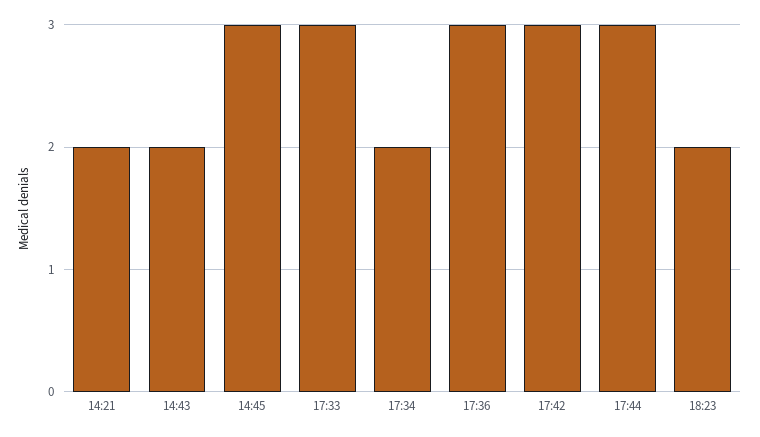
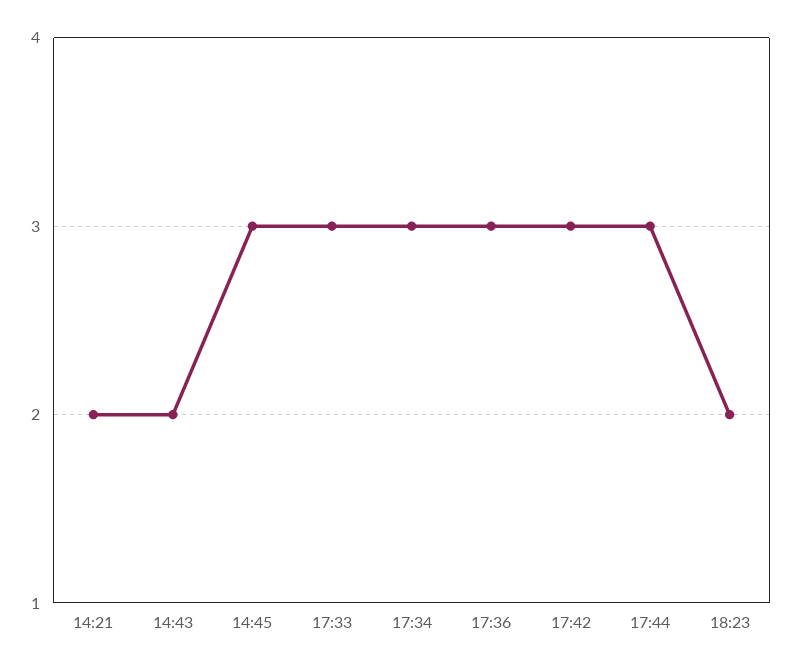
  {
    "14:21": 2,
    "14:43": 2,
    "14:45": 3,
    "17:33": 3,
-   "17:34": 2,
+   "17:34": 3,
    "17:36": 3,
    "17:42": 3,
    "17:44": 3,
    "18:23": 2
  }

